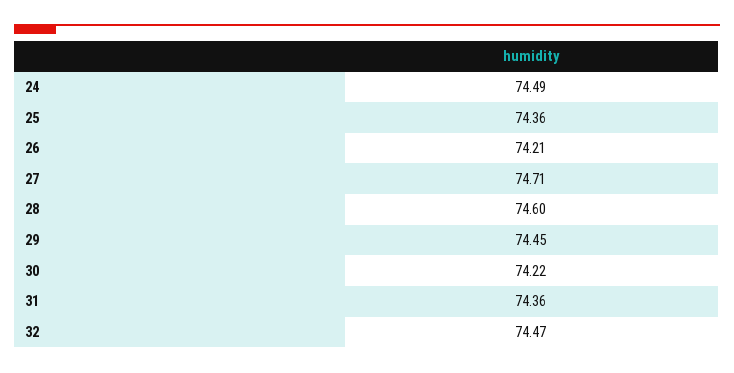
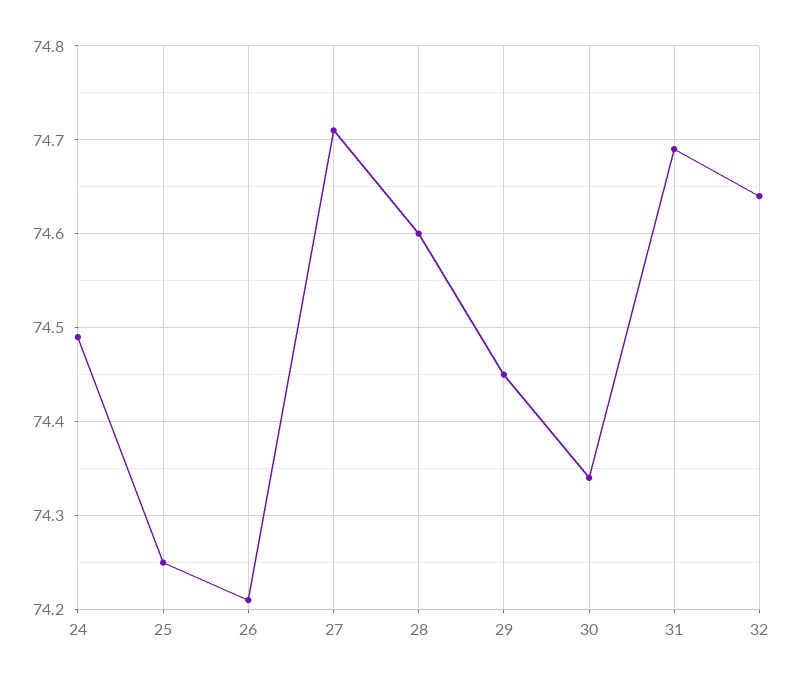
  {
    "24": 74.49,
-   "25": 74.36,
+   "25": 74.25,
    "26": 74.21,
    "27": 74.71,
    "28": 74.6,
    "29": 74.45,
-   "30": 74.22,
+   "30": 74.34,
-   "31": 74.36,
+   "31": 74.69,
-   "32": 74.47
+   "32": 74.64
  }

